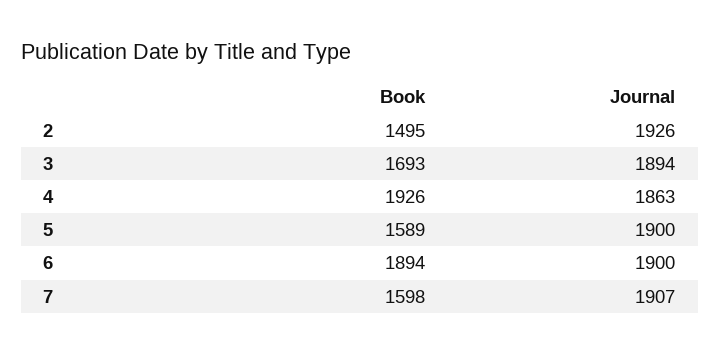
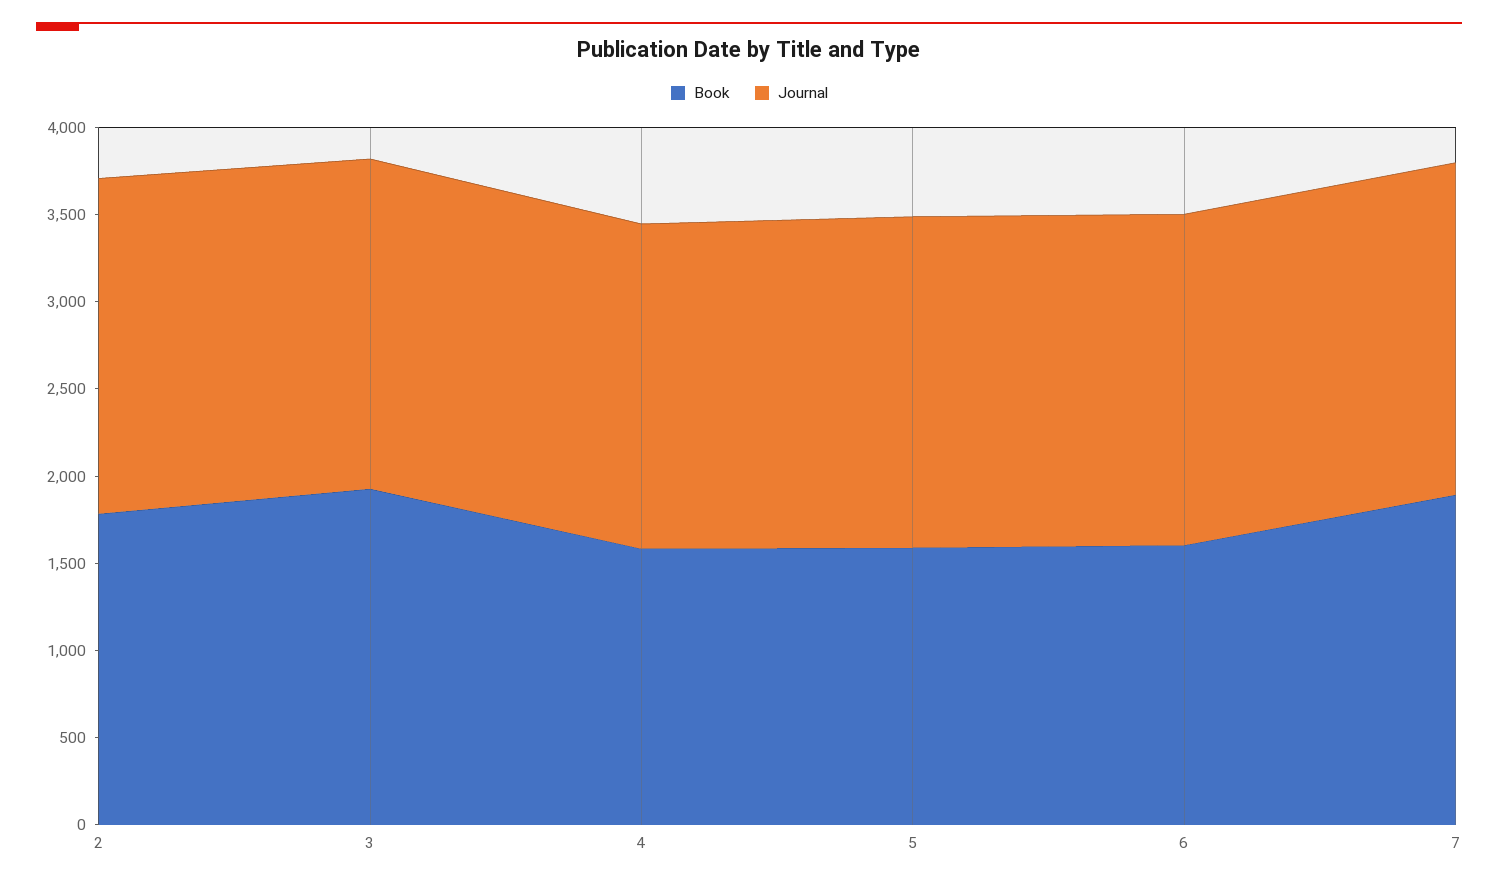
  {
    "Book": {
-     "2": 1495,
+     "2": 1800,
-     "3": 1693,
+     "3": 1900,
-     "4": 1926,
+     "4": 1600,
      "5": 1589,
-     "6": 1894,
+     "6": 1600,
-     "7": 1598
+     "7": 1900
    },
    "Journal": {
      "2": 1926,
      "3": 1894,
      "4": 1863,
      "5": 1900,
      "6": 1900,
      "7": 1907
    }
  }

